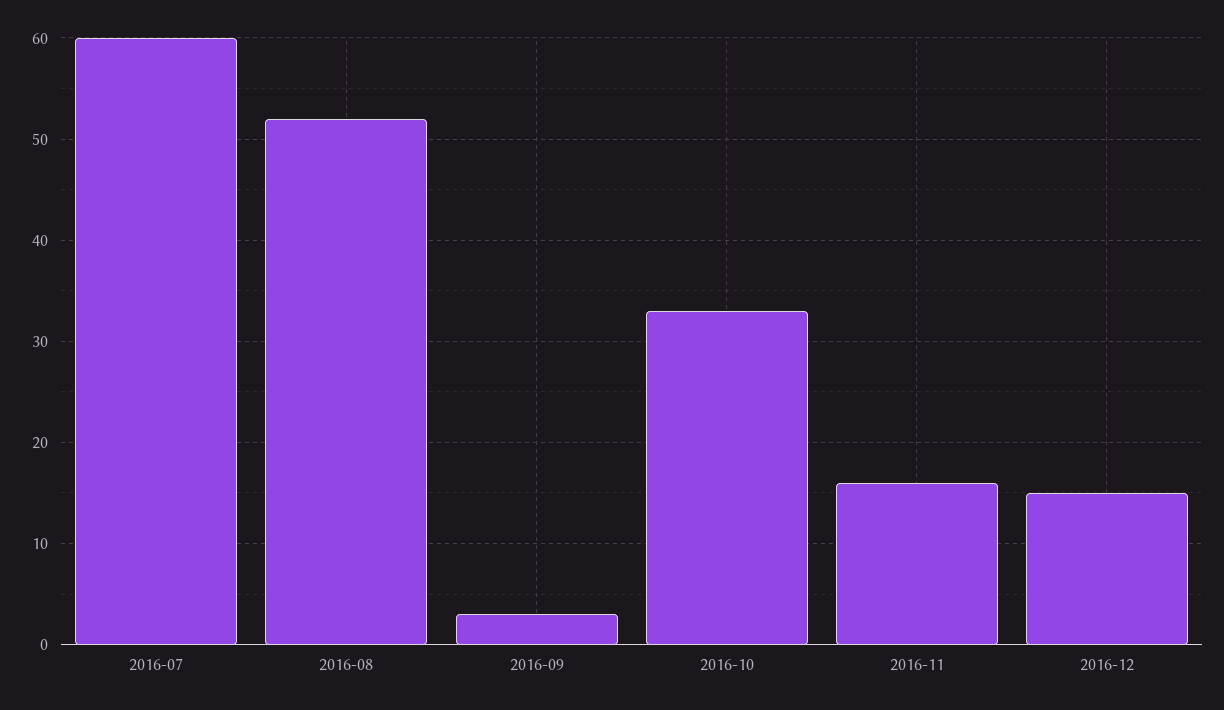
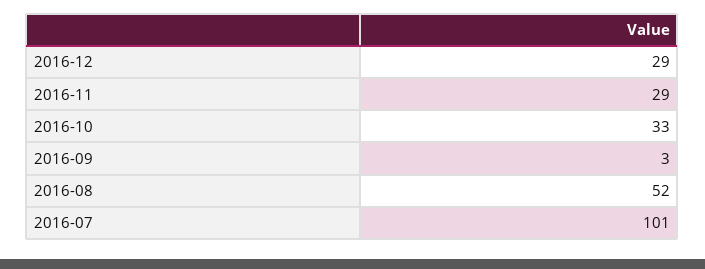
  {
-   "2016-07": 60,
+   "2016-07": 101,
    "2016-08": 52,
    "2016-09": 3,
    "2016-10": 33,
-   "2016-11": 16,
+   "2016-11": 29,
-   "2016-12": 15
+   "2016-12": 29
  }

